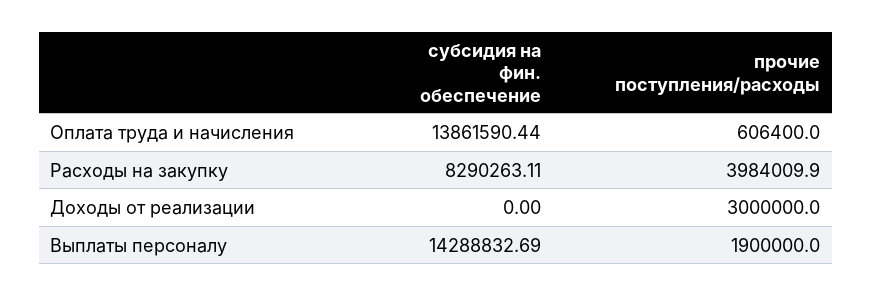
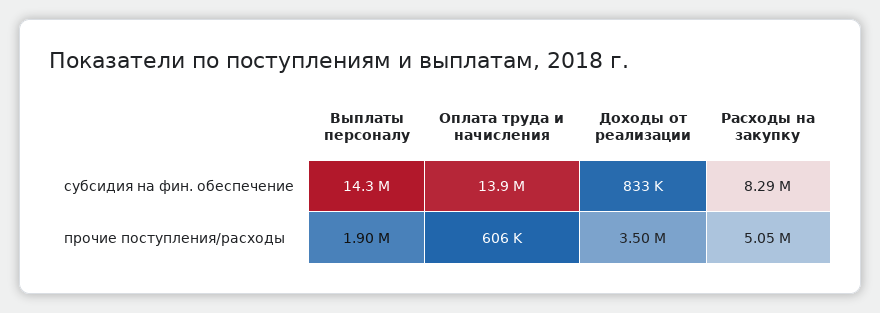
  {
    "субсидия на фин. обеспечение": {
      "Оплата труда и начисления": 13861590.44,
      "Расходы на закупку": 8290263.11,
-     "Доходы от реализации": 0,
+     "Доходы от реализации": 833000,
      "Выплаты персоналу": 14288832.69
    },
    "прочие поступления/расходы": {
      "Оплата труда и начисления": 606400,
-     "Расходы на закупку": 3984009.9,
+     "Расходы на закупку": 5050000,
-     "Доходы от реализации": 3000000,
+     "Доходы от реализации": 3500000,
      "Выплаты персоналу": 1900000
    }
  }

